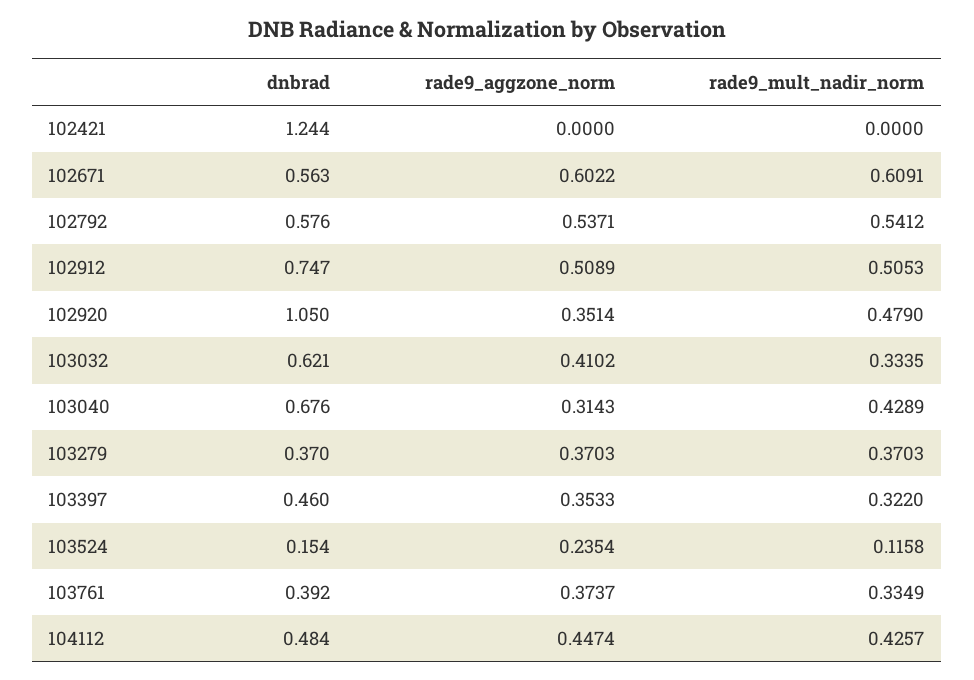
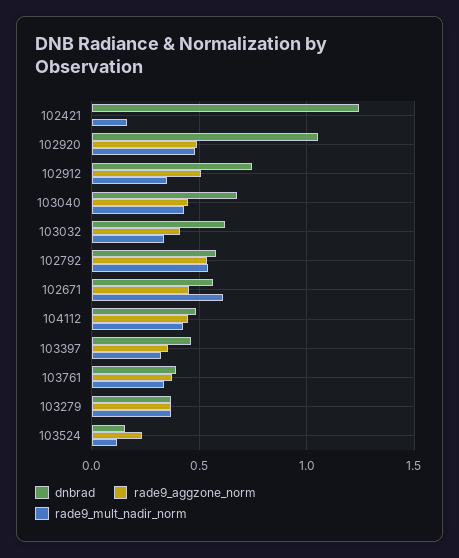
  {
    "dnbrad": {
      "102421": 1.244,
      "102671": 0.563,
      "102792": 0.576,
      "102912": 0.747,
      "102920": 1.05,
      "103032": 0.621,
      "103040": 0.676,
      "103279": 0.37,
      "103397": 0.46,
      "103524": 0.154,
      "103761": 0.392,
      "104112": 0.484
    },
    "rade9_aggzone_norm": {
      "102421": 0,
-     "102671": 0.6022,
+     "102671": 0.45,
      "102792": 0.5371,
      "102912": 0.5089,
-     "102920": 0.3514,
+     "102920": 0.5,
      "103032": 0.4102,
-     "103040": 0.3143,
+     "103040": 0.45,
      "103279": 0.3703,
      "103397": 0.3533,
      "103524": 0.2354,
      "103761": 0.3737,
      "104112": 0.4474
    },
    "rade9_mult_nadir_norm": {
-     "102421": 0,
+     "102421": 0.15,
      "102671": 0.6091,
      "102792": 0.5412,
-     "102912": 0.5053,
+     "102912": 0.35,
      "102920": 0.479,
      "103032": 0.3335,
      "103040": 0.4289,
      "103279": 0.3703,
      "103397": 0.322,
      "103524": 0.1158,
      "103761": 0.3349,
      "104112": 0.4257
    }
  }

